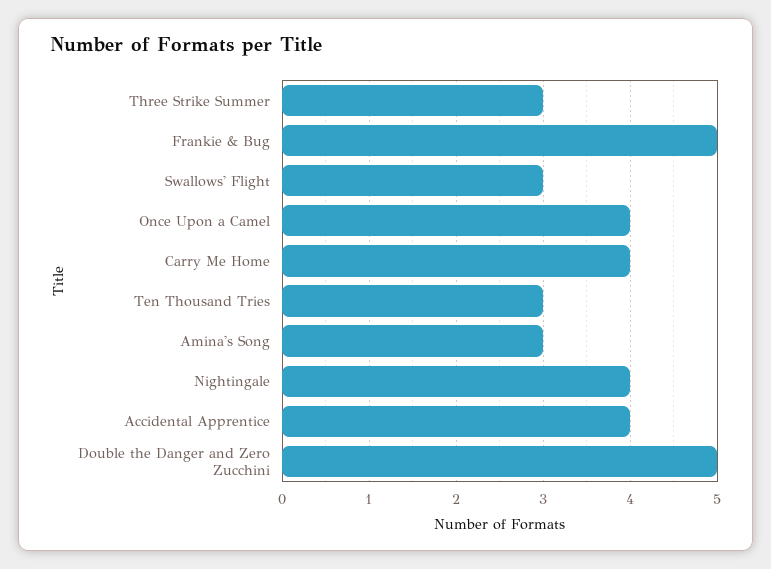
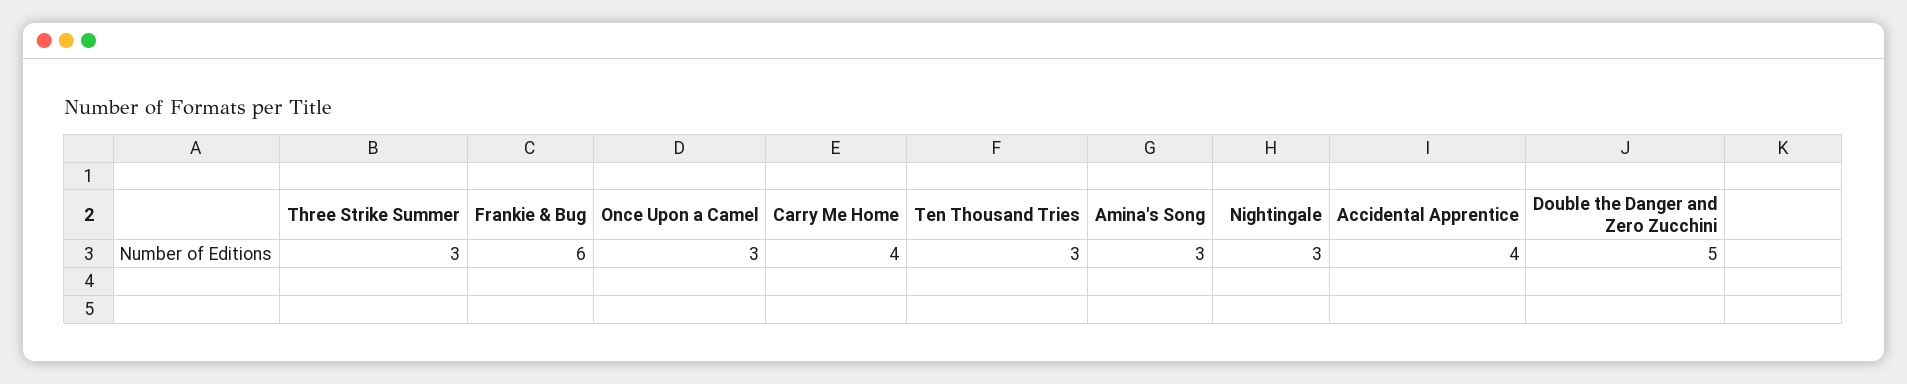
  {
    "Three Strike Summer": 3,
-   "Frankie & Bug": 5,
+   "Frankie & Bug": 6,
-   "Swallows' Flight": 3,
-   "Once Upon a Camel": 4,
+   "Once Upon a Camel": 3,
    "Carry Me Home": 4,
    "Ten Thousand Tries": 3,
    "Amina's Song": 3,
-   "Nightingale": 4,
+   "Nightingale": 3,
    "Accidental Apprentice": 4,
    "Double the Danger and Zero Zucchini": 5
  }

